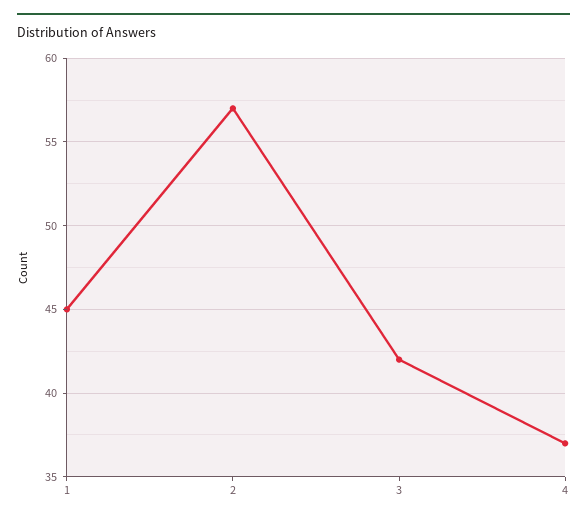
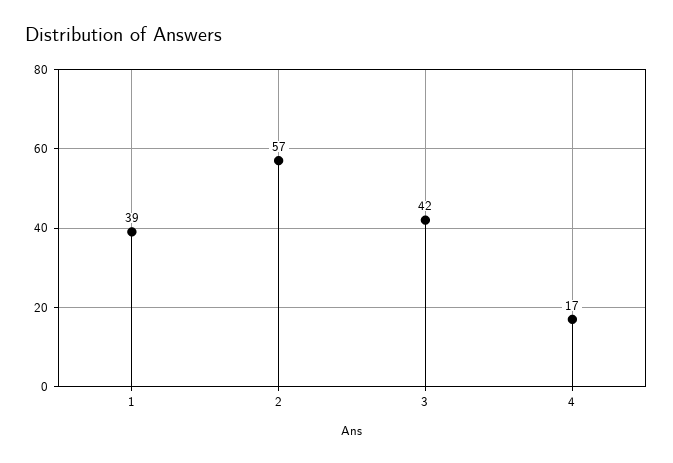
  {
-   "1": 45,
+   "1": 39,
    "2": 57,
    "3": 42,
-   "4": 37
+   "4": 17
  }

